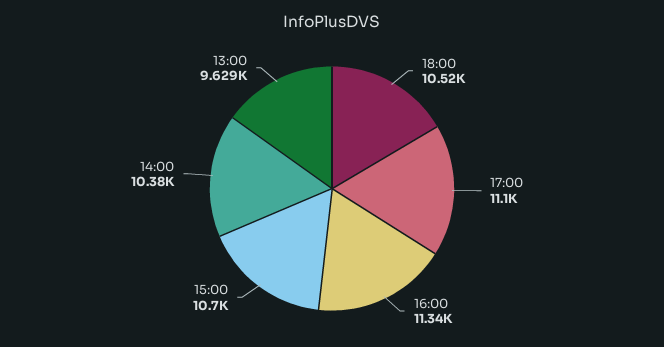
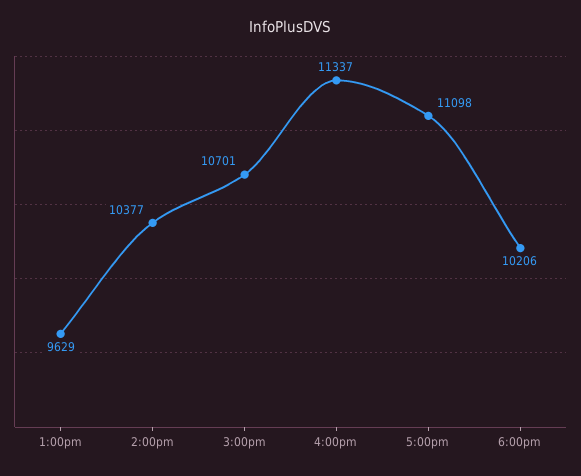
  {
-   "18:00": 10520,
+   "18:00": 10206,
    "17:00": 11098,
    "16:00": 11337,
    "15:00": 10701,
    "14:00": 10377,
    "13:00": 9629
  }

